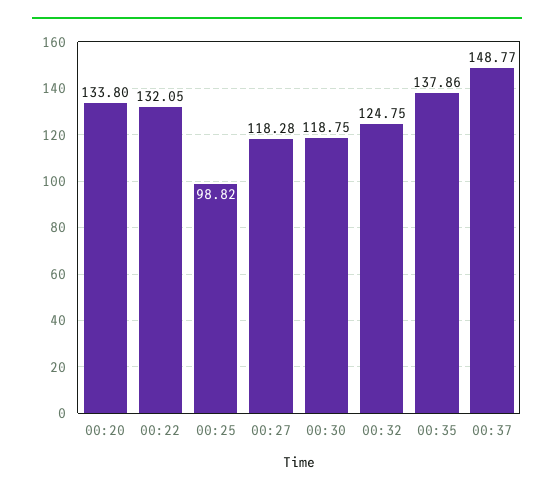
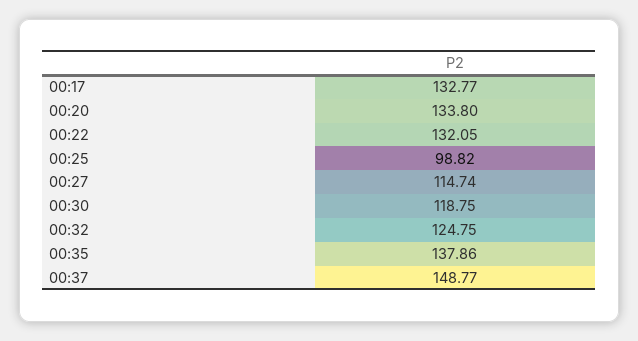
  {
    "00:20": 133.8,
    "00:22": 132.05,
    "00:25": 98.82,
-   "00:27": 118.28,
+   "00:27": 114.74,
    "00:30": 118.75,
    "00:32": 124.75,
    "00:35": 137.86,
-   "00:37": 148.77
+   "00:37": 148.77,
+   "00:17": 132.77
  }

